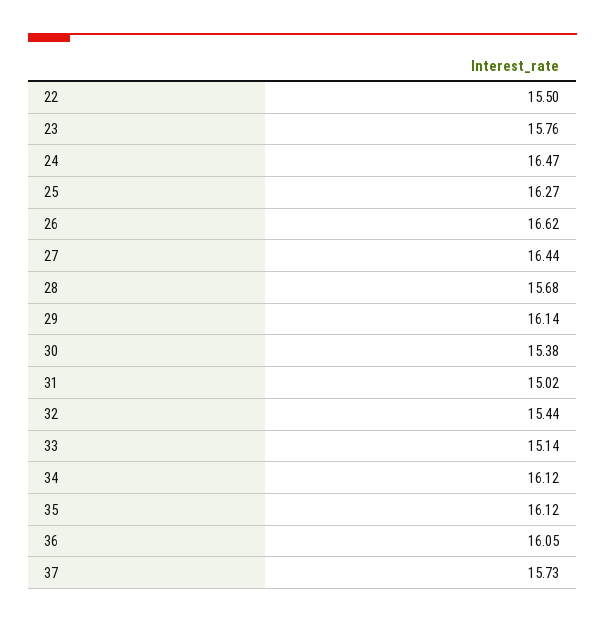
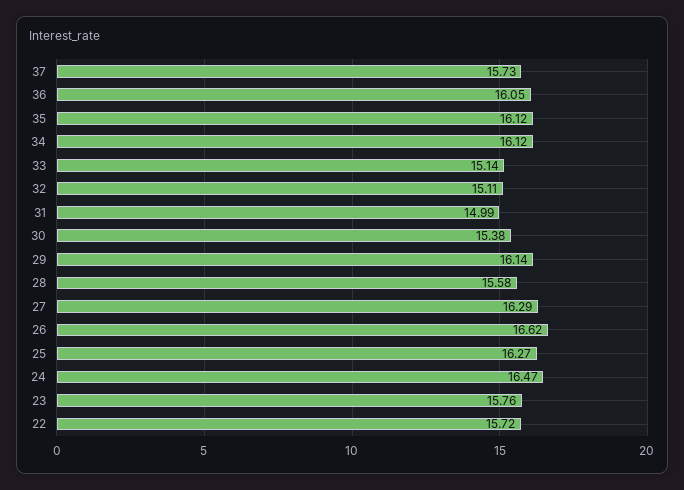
  {
-   "22": 15.5,
+   "22": 15.72,
    "23": 15.76,
    "24": 16.47,
    "25": 16.27,
    "26": 16.62,
-   "27": 16.44,
+   "27": 16.29,
-   "28": 15.68,
+   "28": 15.58,
    "29": 16.14,
    "30": 15.38,
-   "31": 15.02,
+   "31": 14.99,
-   "32": 15.44,
+   "32": 15.11,
    "33": 15.14,
    "34": 16.12,
    "35": 16.12,
    "36": 16.05,
    "37": 15.73
  }

